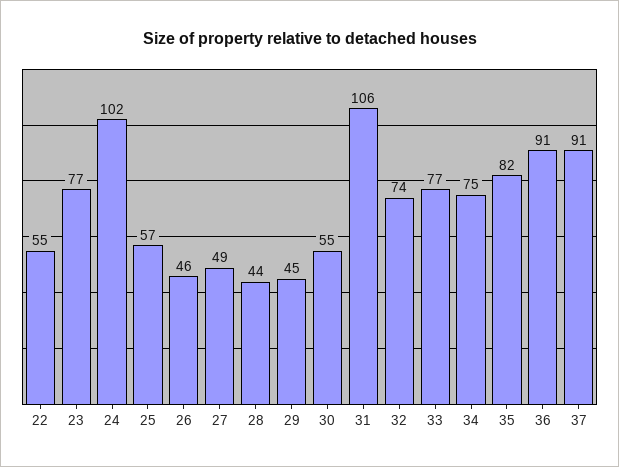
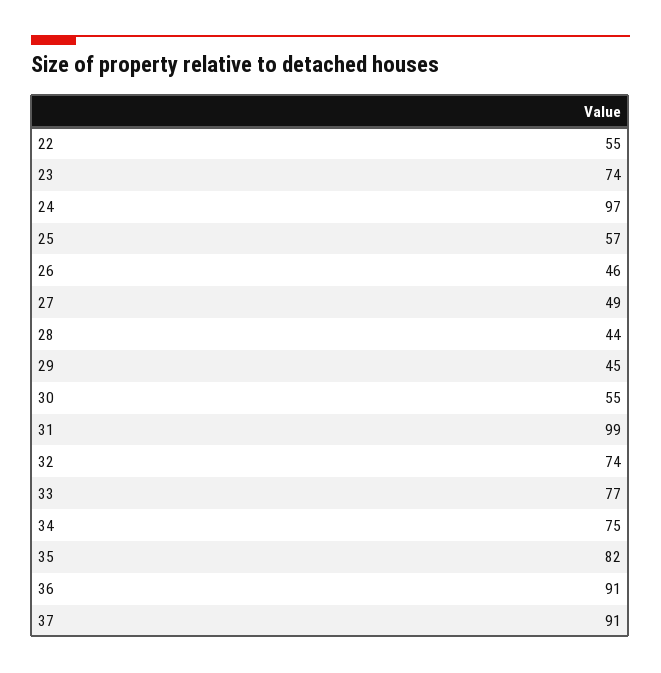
  {
    "22": 55,
-   "23": 77,
+   "23": 74,
-   "24": 102,
+   "24": 97,
    "25": 57,
    "26": 46,
    "27": 49,
    "28": 44,
    "29": 45,
    "30": 55,
-   "31": 106,
+   "31": 99,
    "32": 74,
    "33": 77,
    "34": 75,
    "35": 82,
    "36": 91,
    "37": 91
  }

